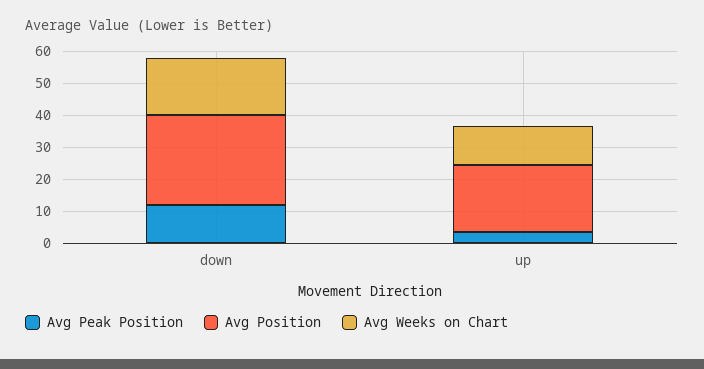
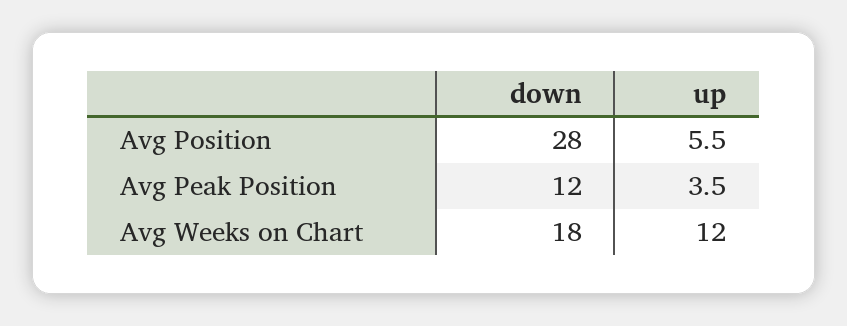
  {
    "Avg Peak Position": {
      "down": 12,
      "up": 3.5
    },
    "Avg Position": {
      "down": 28,
-     "up": 20
+     "up": 5.5
    },
    "Avg Weeks on Chart": {
      "down": 18,
      "up": 12
    }
  }

